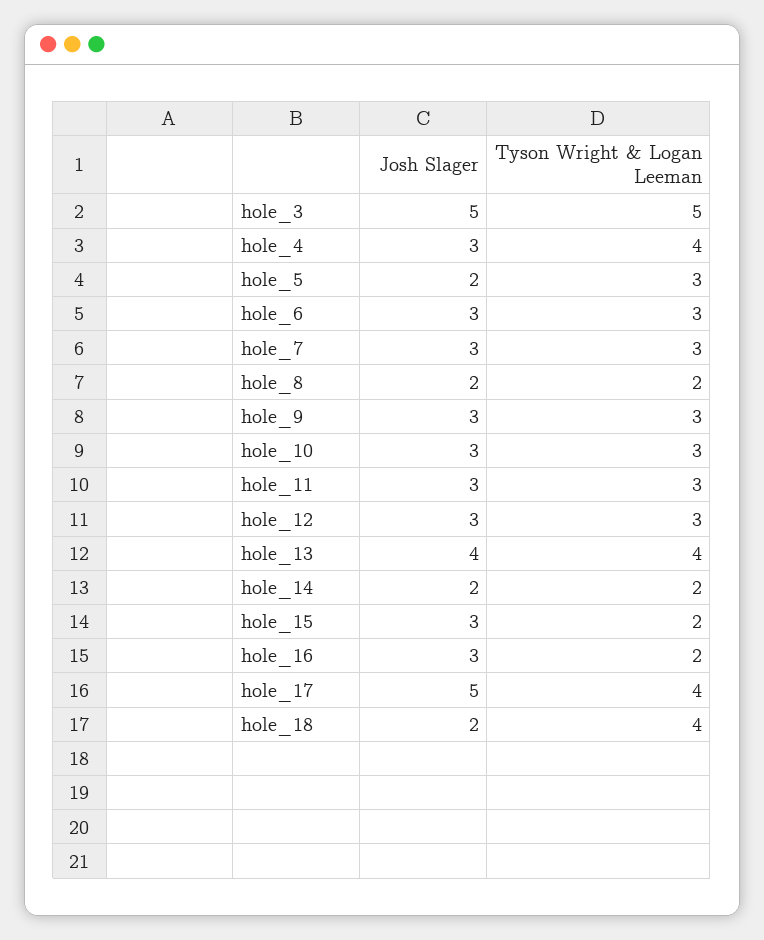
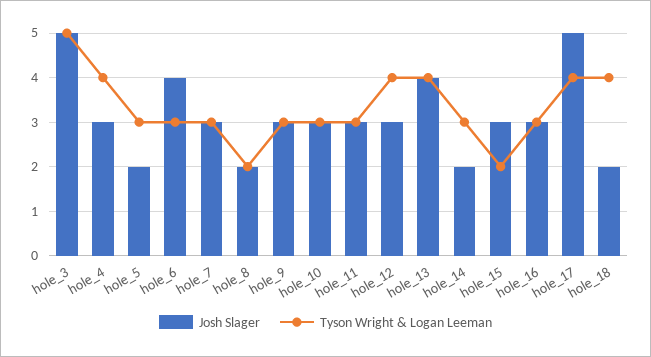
  {
    "Josh Slager": {
      "hole_3": 5,
      "hole_4": 3,
      "hole_5": 2,
-     "hole_6": 3,
+     "hole_6": 4,
      "hole_7": 3,
      "hole_8": 2,
      "hole_9": 3,
      "hole_10": 3,
      "hole_11": 3,
      "hole_12": 3,
      "hole_13": 4,
      "hole_14": 2,
      "hole_15": 3,
      "hole_16": 3,
      "hole_17": 5,
      "hole_18": 2
    },
    "Tyson Wright & Logan Leeman": {
      "hole_3": 5,
      "hole_4": 4,
      "hole_5": 3,
      "hole_6": 3,
      "hole_7": 3,
      "hole_8": 2,
      "hole_9": 3,
      "hole_10": 3,
      "hole_11": 3,
-     "hole_12": 3,
+     "hole_12": 4,
      "hole_13": 4,
-     "hole_14": 2,
+     "hole_14": 3,
      "hole_15": 2,
-     "hole_16": 2,
+     "hole_16": 3,
      "hole_17": 4,
      "hole_18": 4
    }
  }

